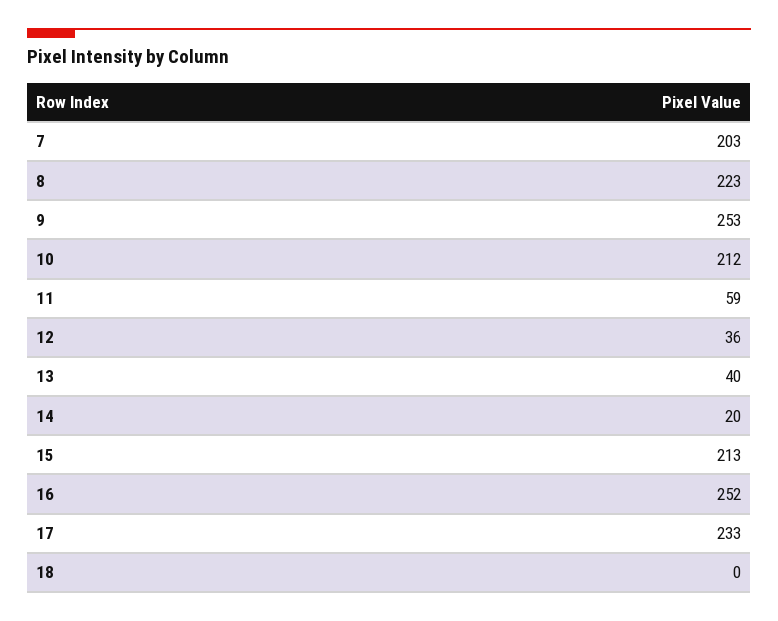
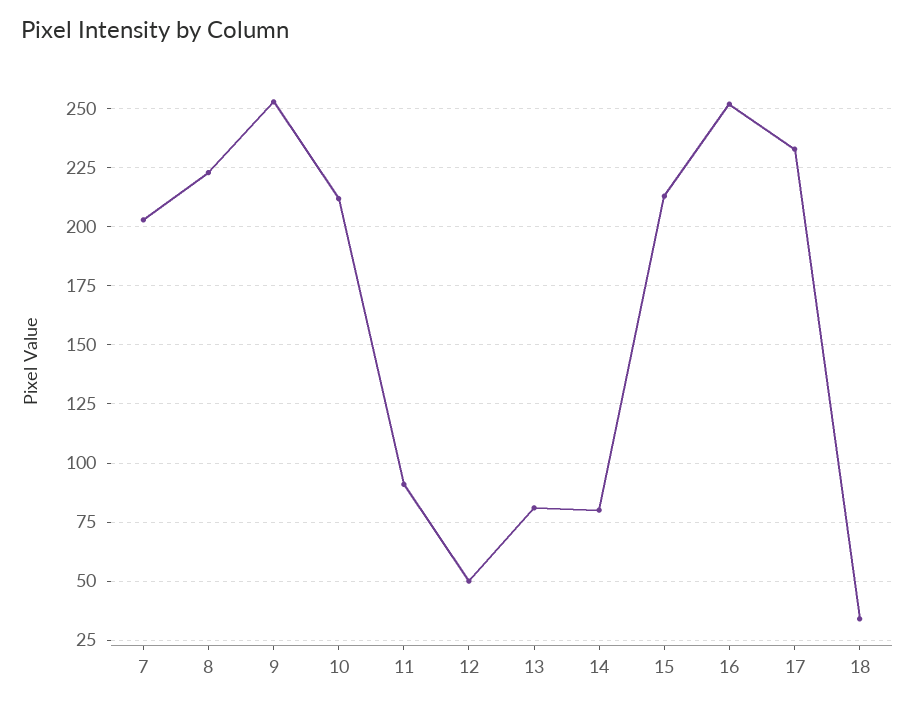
  {
    "7": 203,
    "8": 223,
    "9": 253,
    "10": 212,
-   "11": 59,
+   "11": 90,
-   "12": 36,
+   "12": 50,
-   "13": 40,
+   "13": 80,
-   "14": 20,
+   "14": 80,
    "15": 213,
    "16": 252,
    "17": 233,
-   "18": 0
+   "18": 35
  }

